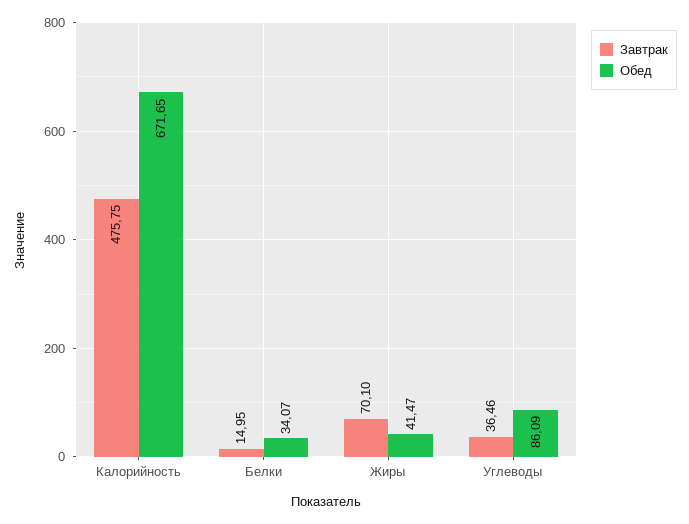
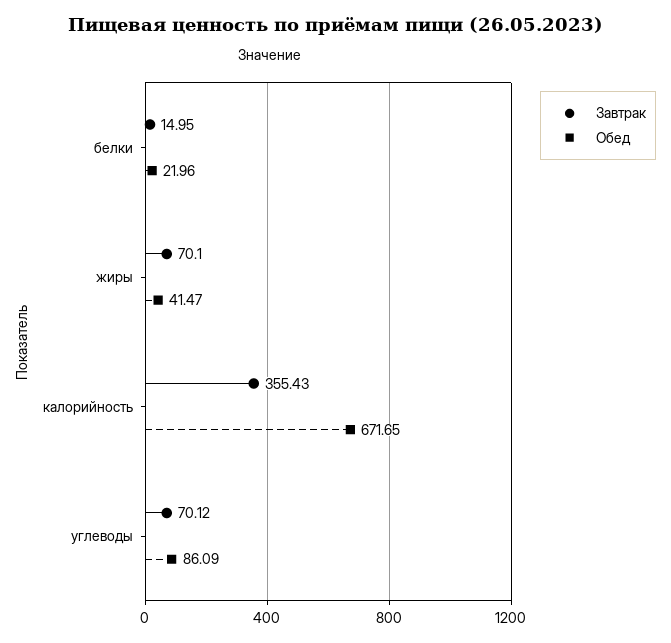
  {
    "Завтрак": {
-     "Калорийность": 475.75,
+     "Калорийность": 355.43,
      "Белки": 14.95,
      "Жиры": 70.1,
-     "Углеводы": 36.46
+     "Углеводы": 70.12
    },
    "Обед": {
      "Калорийность": 671.65,
-     "Белки": 34.07,
+     "Белки": 21.96,
      "Жиры": 41.47,
      "Углеводы": 86.09
    }
  }

